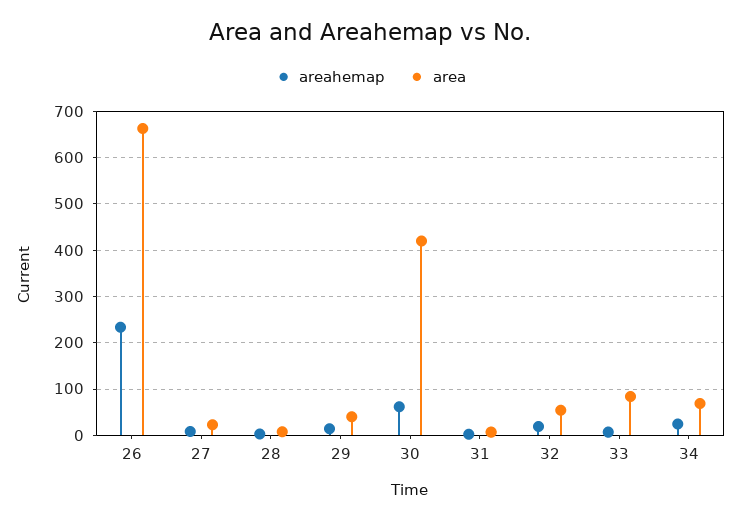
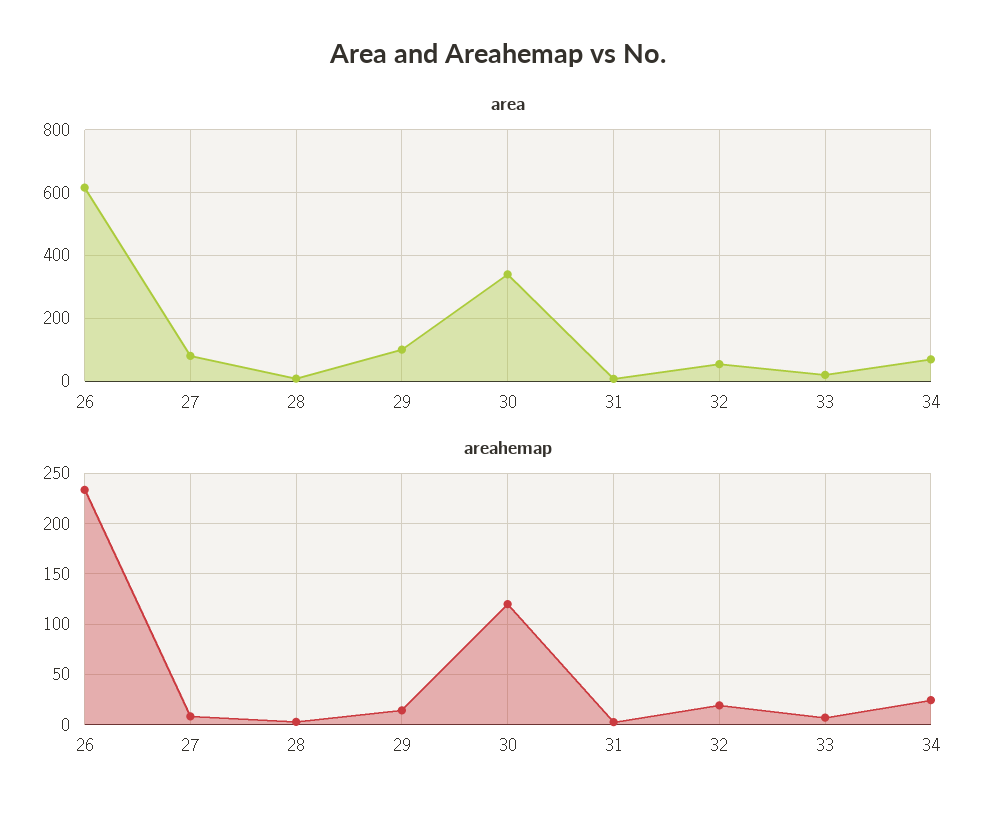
  {
    "areahemap": {
      "26": 230,
      "27": 10,
      "28": 0,
      "29": 10,
-     "30": 60,
+     "30": 120,
      "31": 0,
      "32": 20,
      "33": 10,
      "34": 20
    },
    "area": {
-     "26": 660,
+     "26": 620,
-     "27": 20,
+     "27": 80,
      "28": 0,
-     "29": 40,
+     "29": 100,
-     "30": 420,
+     "30": 340,
      "31": 0,
      "32": 60,
-     "33": 80,
+     "33": 20,
      "34": 60
    }
  }

